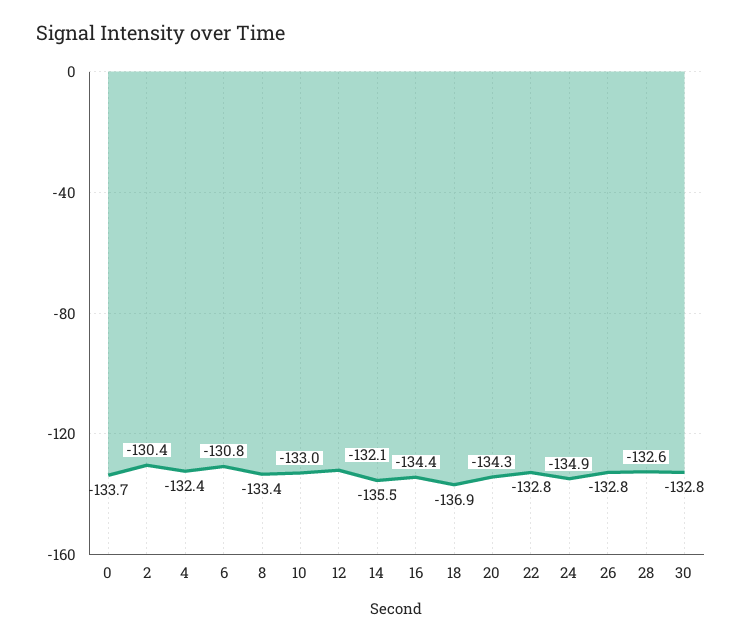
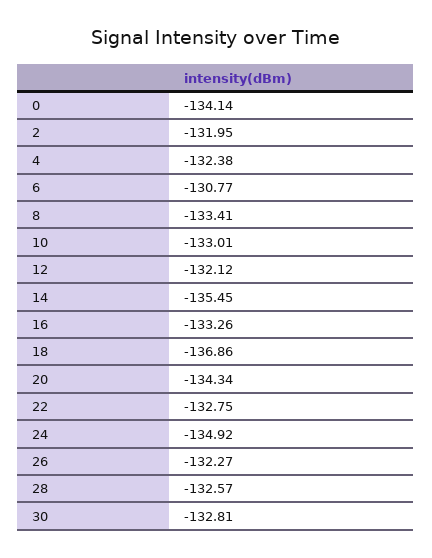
  {
-   "0": -133.7,
+   "0": -134.14,
-   "2": -130.4,
+   "2": -131.95,
    "4": -132.38,
    "6": -130.77,
    "8": -133.41,
    "10": -133.01,
    "12": -132.12,
    "14": -135.45,
-   "16": -134.4,
+   "16": -133.26,
    "18": -136.86,
    "20": -134.34,
    "22": -132.75,
    "24": -134.92,
-   "26": -132.8,
+   "26": -132.27,
    "28": -132.57,
    "30": -132.81
  }

